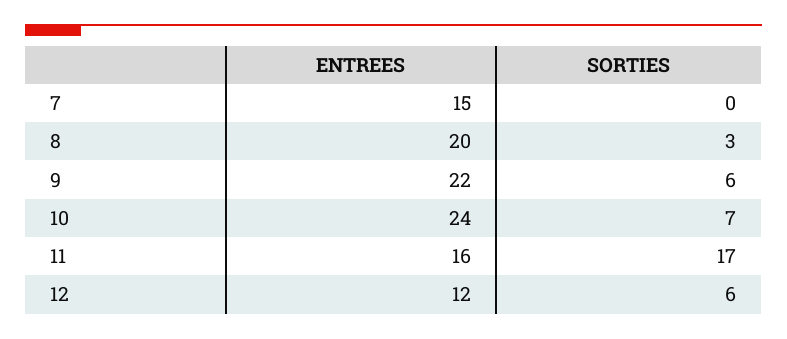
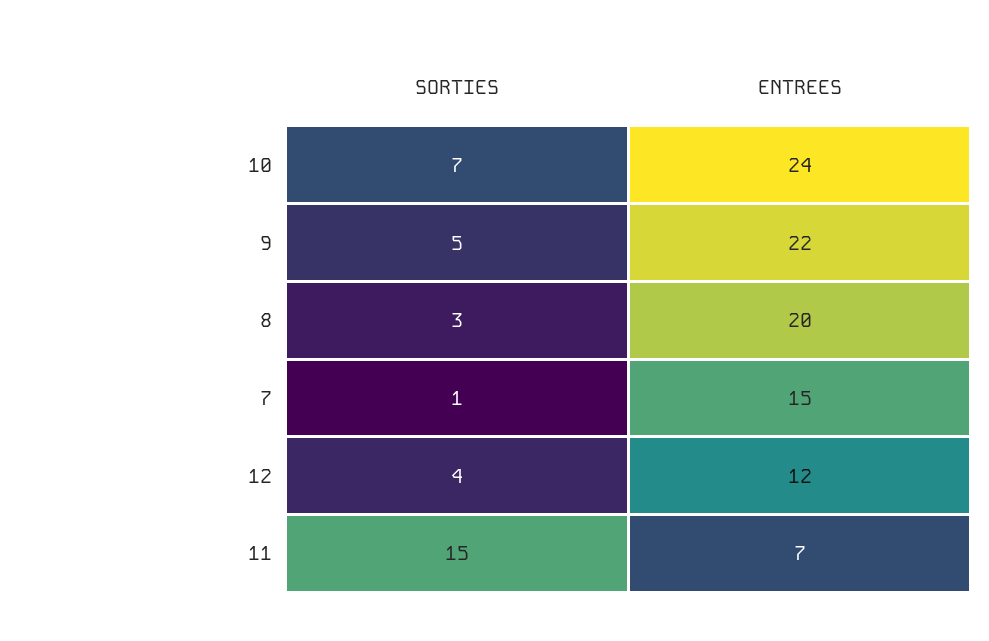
  {
    "ENTREES": {
      "7": 15,
      "8": 20,
      "9": 22,
      "10": 24,
-     "11": 16,
+     "11": 7,
      "12": 12
    },
    "SORTIES": {
-     "7": 0,
+     "7": 1,
      "8": 3,
-     "9": 6,
+     "9": 5,
      "10": 7,
-     "11": 17,
+     "11": 15,
-     "12": 6
+     "12": 4
    }
  }

